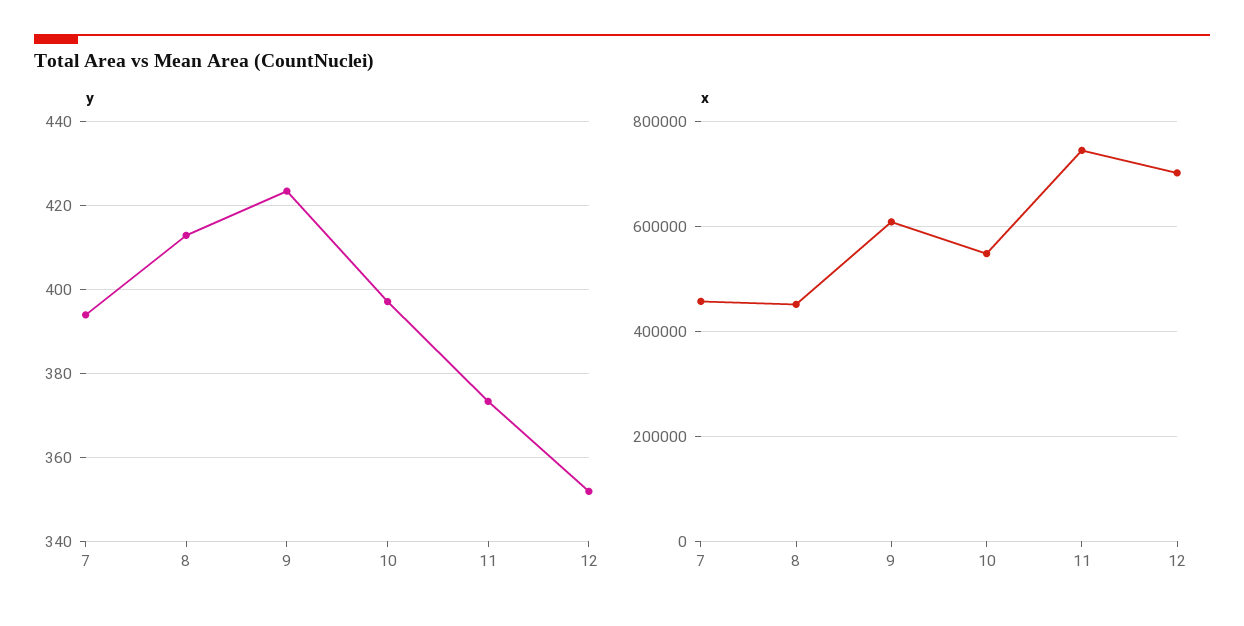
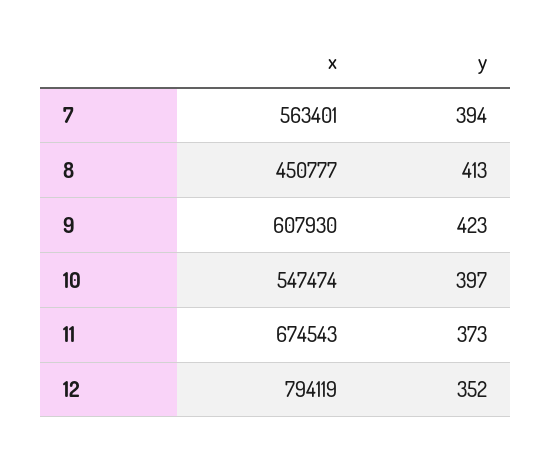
  {
    "y": {
      "7": 394,
      "8": 413,
      "9": 423,
      "10": 397,
      "11": 373,
      "12": 352
    },
    "x": {
-     "7": 460000,
+     "7": 563401,
      "8": 450777,
      "9": 607930,
      "10": 547474,
-     "11": 740000,
+     "11": 674543,
-     "12": 700000
+     "12": 794119
    }
  }

